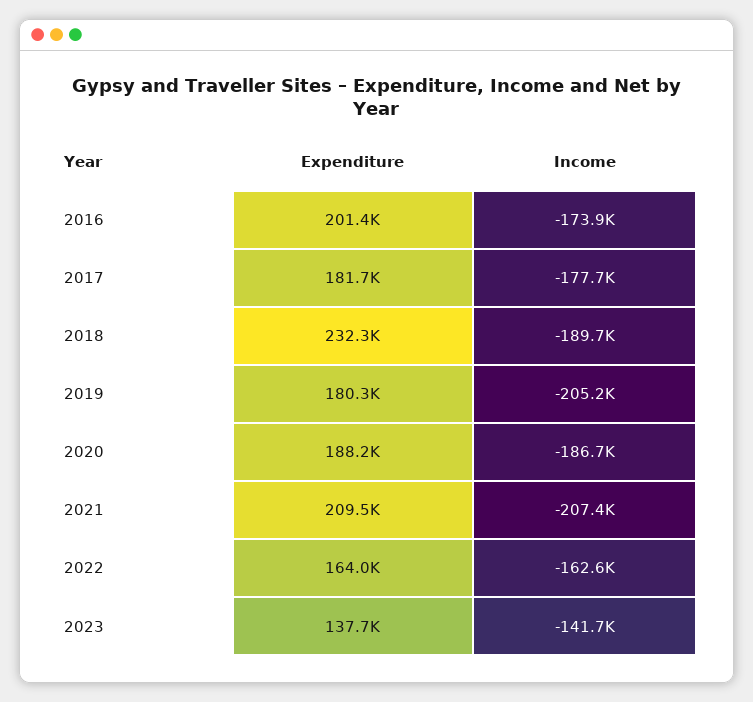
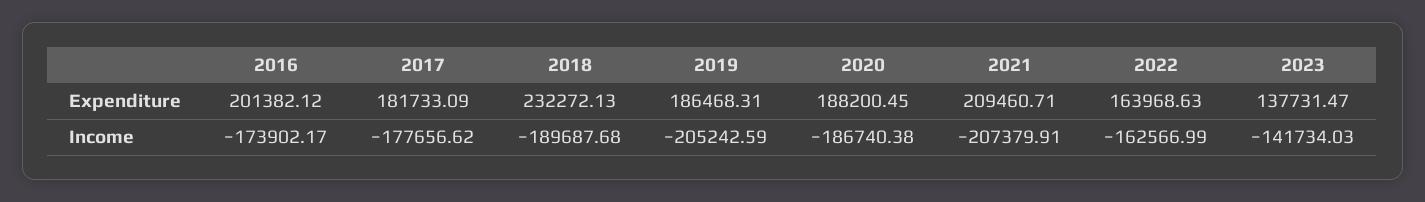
  {
    "Expenditure": {
      "2016": 201382.12,
      "2017": 181733.09,
      "2018": 232272.13,
-     "2019": 180300,
+     "2019": 186468.31,
      "2020": 188200.45,
      "2021": 209460.71,
      "2022": 163968.63,
      "2023": 137731.47
    },
    "Income": {
      "2016": -173902.17,
      "2017": -177656.62,
      "2018": -189687.68,
      "2019": -205242.59,
      "2020": -186740.38,
      "2021": -207379.91,
      "2022": -162566.99,
      "2023": -141734.03
    }
  }

